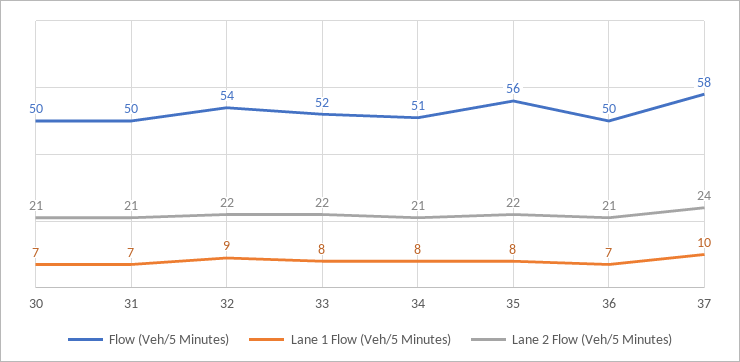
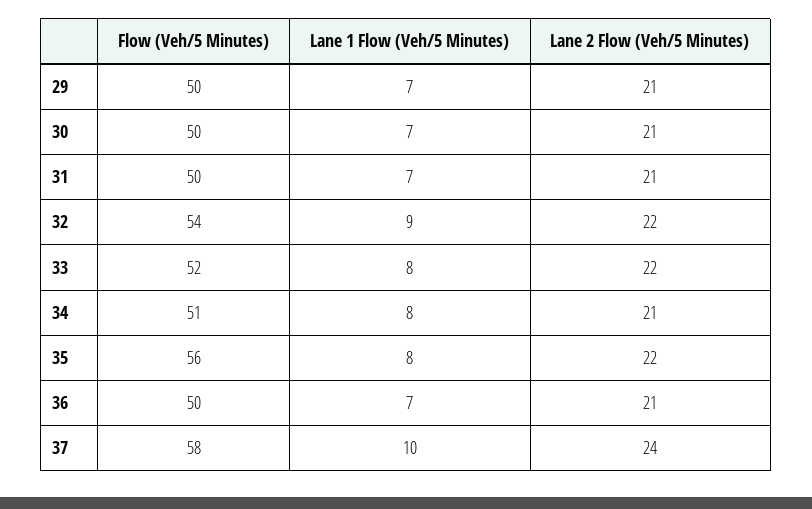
  {
    "Flow (Veh/5 Minutes)": {
      "30": 50,
      "31": 50,
      "32": 54,
      "33": 52,
      "34": 51,
      "35": 56,
      "36": 50,
-     "37": 58
+     "37": 58,
+     "29": 50
    },
    "Lane 1 Flow (Veh/5 Minutes)": {
      "30": 7,
      "31": 7,
      "32": 9,
      "33": 8,
      "34": 8,
      "35": 8,
      "36": 7,
-     "37": 10
+     "37": 10,
+     "29": 7
    },
    "Lane 2 Flow (Veh/5 Minutes)": {
      "30": 21,
      "31": 21,
      "32": 22,
      "33": 22,
      "34": 21,
      "35": 22,
      "36": 21,
-     "37": 24
+     "37": 24,
+     "29": 21
    }
  }

